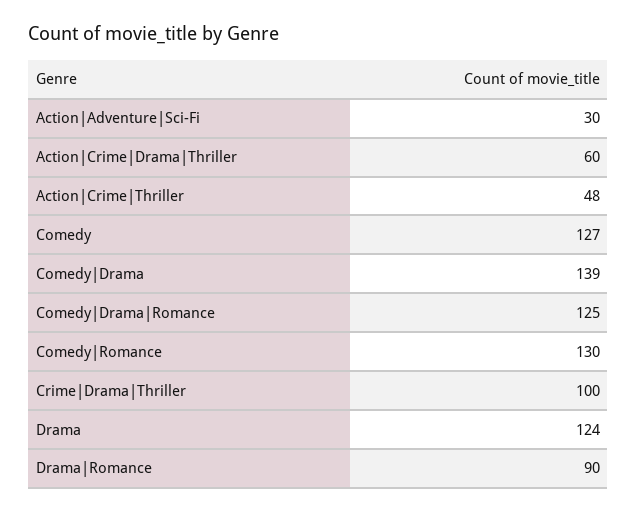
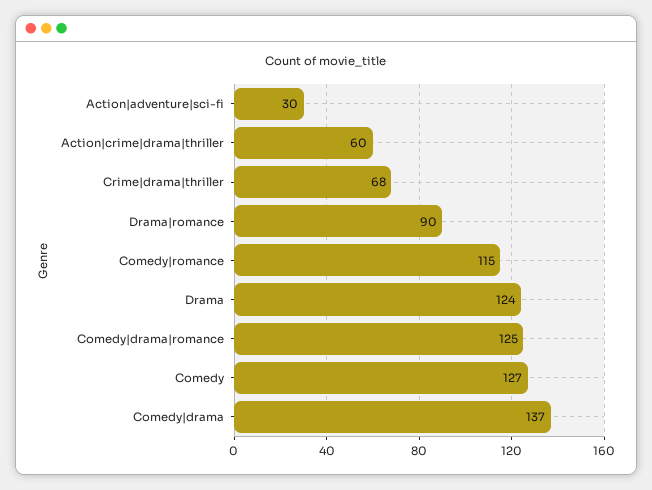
  {
    "Action|Adventure|Sci-Fi": 30,
    "Action|Crime|Drama|Thriller": 60,
-   "Action|Crime|Thriller": 48,
    "Comedy": 127,
-   "Comedy|Drama": 139,
+   "Comedy|Drama": 137,
    "Comedy|Drama|Romance": 125,
-   "Comedy|Romance": 130,
+   "Comedy|Romance": 115,
-   "Crime|Drama|Thriller": 100,
+   "Crime|Drama|Thriller": 68,
    "Drama": 124,
    "Drama|Romance": 90
  }

